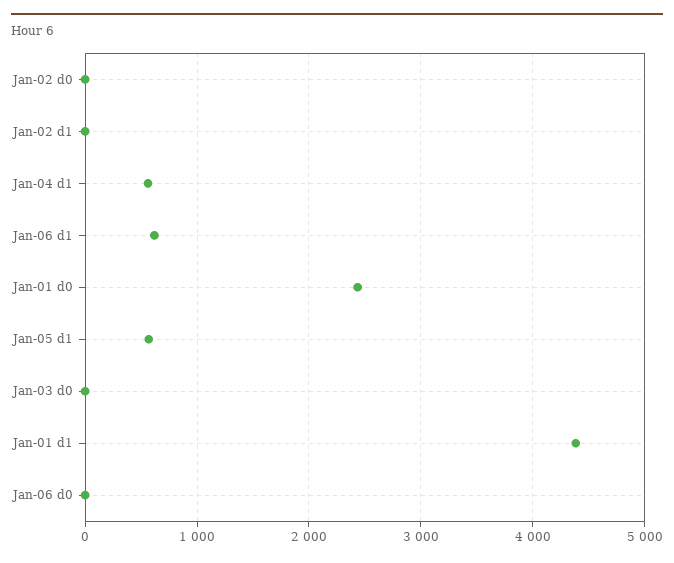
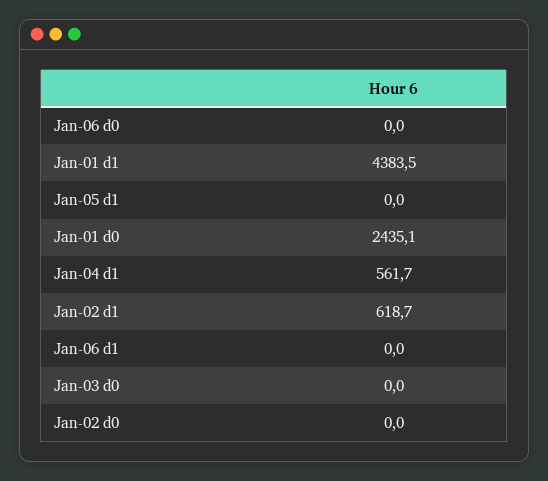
  {
    "Jan-02 d0": 0,
-   "Jan-02 d1": 0,
+   "Jan-02 d1": 618.7,
    "Jan-04 d1": 561.7,
-   "Jan-06 d1": 600,
+   "Jan-06 d1": 0,
    "Jan-01 d0": 2435.1,
-   "Jan-05 d1": 600,
+   "Jan-05 d1": 0,
    "Jan-03 d0": 0,
    "Jan-01 d1": 4383.5,
    "Jan-06 d0": 0
  }

